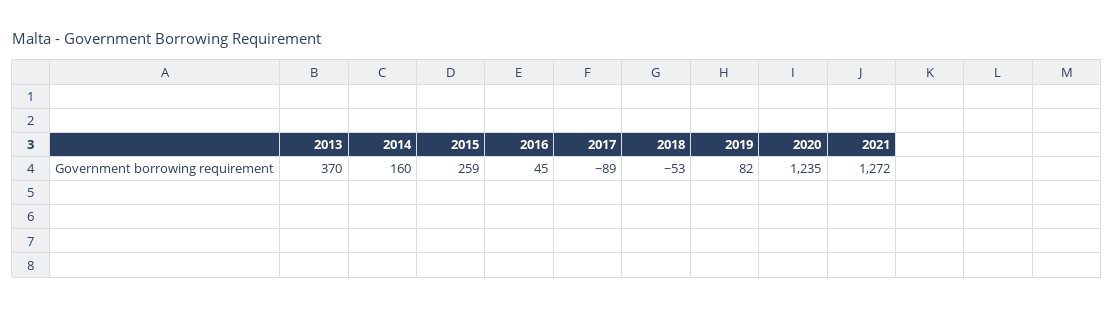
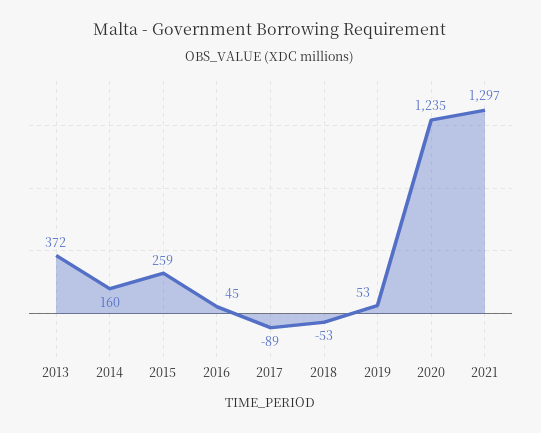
  {
-   "2013": 370,
+   "2013": 372,
    "2014": 160,
    "2015": 259,
    "2016": 45,
    "2017": -89,
    "2018": -53,
-   "2019": 82,
+   "2019": 53,
    "2020": 1235,
-   "2021": 1272
+   "2021": 1297
  }

